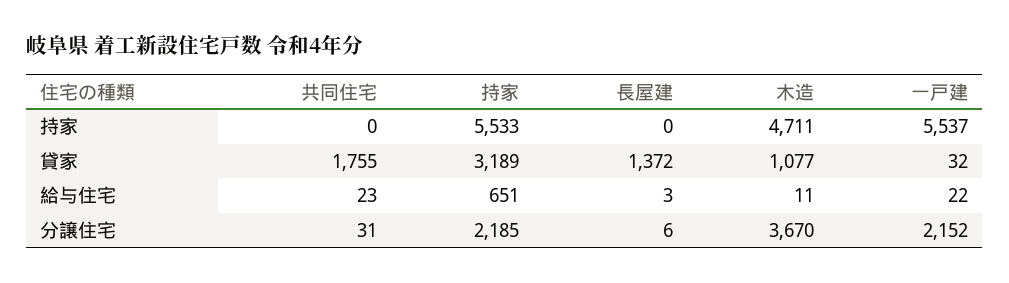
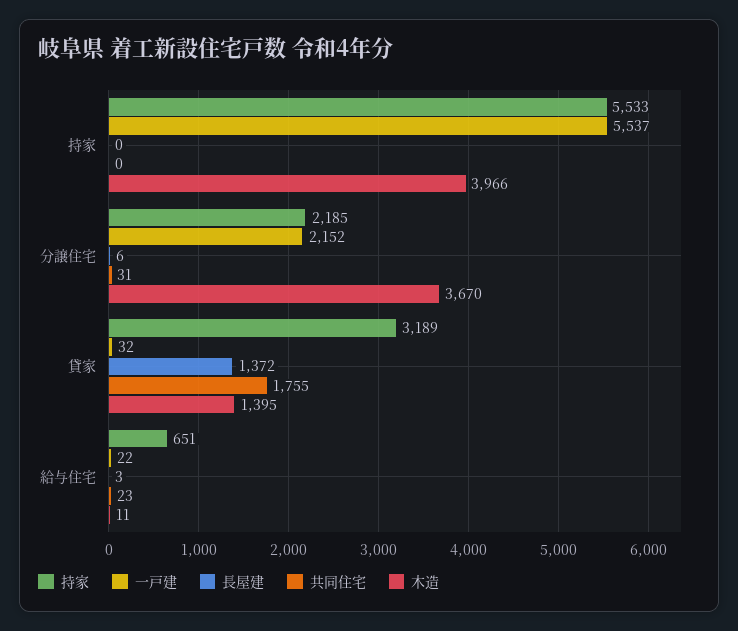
  {
    "共同住宅": {
      "持家": 0,
      "貸家": 1755,
      "給与住宅": 23,
      "分譲住宅": 31
    },
    "持家": {
      "持家": 5533,
      "貸家": 3189,
      "給与住宅": 651,
      "分譲住宅": 2185
    },
    "長屋建": {
      "持家": 0,
      "貸家": 1372,
      "給与住宅": 3,
      "分譲住宅": 6
    },
    "木造": {
-     "持家": 4711,
+     "持家": 3966,
-     "貸家": 1077,
+     "貸家": 1395,
      "給与住宅": 11,
      "分譲住宅": 3670
    },
    "一戸建": {
      "持家": 5537,
      "貸家": 32,
      "給与住宅": 22,
      "分譲住宅": 2152
    }
  }

